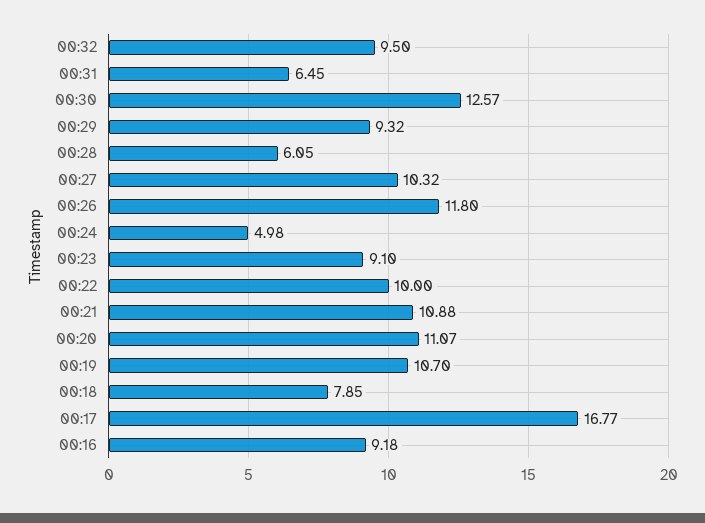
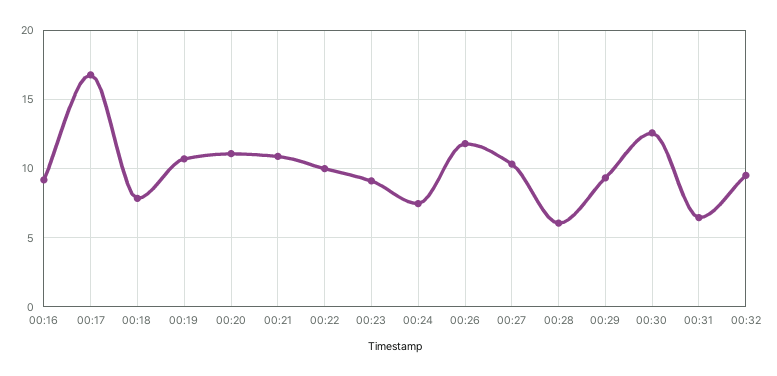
  {
    "00:32": 9.5,
    "00:31": 6.45,
    "00:30": 12.57,
    "00:29": 9.32,
    "00:28": 6.05,
    "00:27": 10.32,
    "00:26": 11.8,
-   "00:24": 4.98,
+   "00:24": 7.5,
    "00:23": 9.1,
    "00:22": 10,
    "00:21": 10.88,
    "00:20": 11.07,
    "00:19": 10.7,
    "00:18": 7.85,
    "00:17": 16.77,
    "00:16": 9.18
  }

